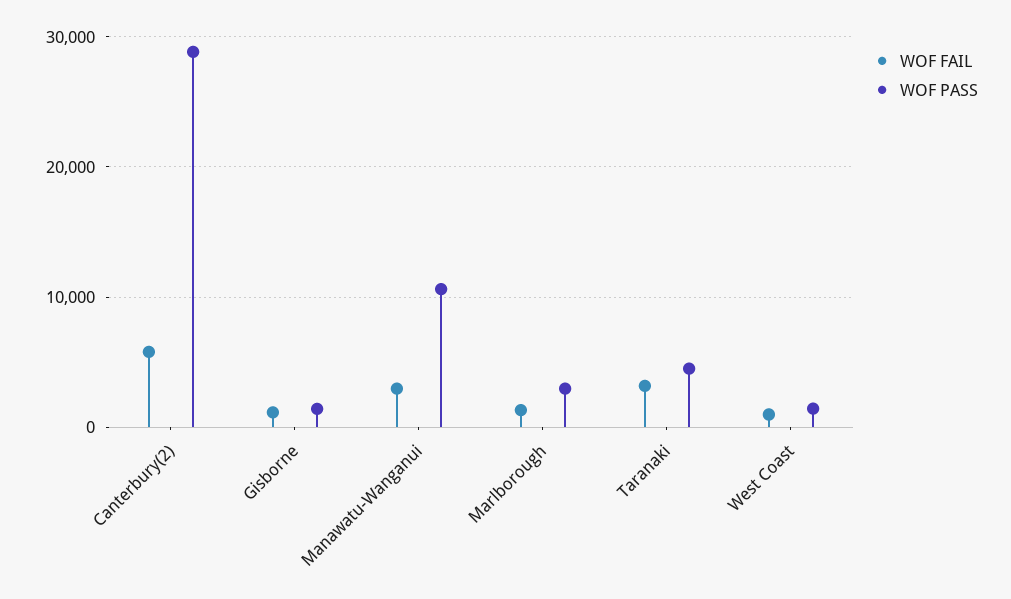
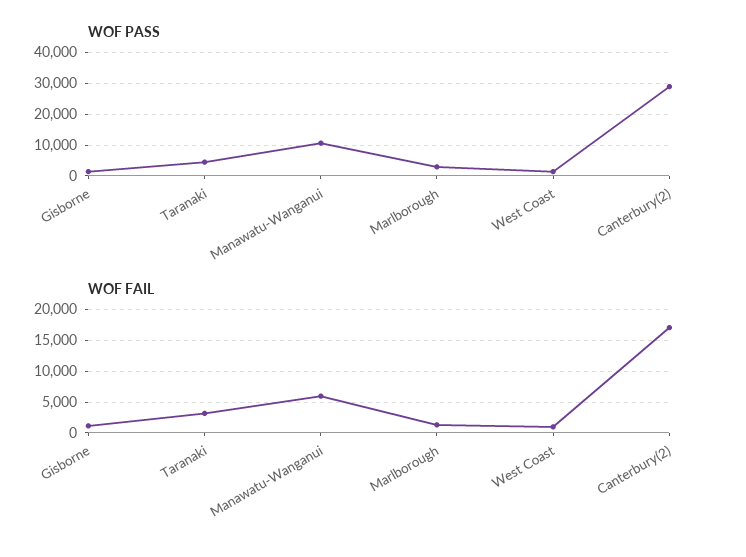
  {
    "WOF FAIL": {
-     "Canterbury(2)": 6000,
+     "Canterbury(2)": 17000,
      "Gisborne": 1000,
-     "Manawatu-Wanganui": 3000,
+     "Manawatu-Wanganui": 6000,
      "Marlborough": 1000,
      "Taranaki": 3000,
      "West Coast": 1000
    },
    "WOF PASS": {
      "Canterbury(2)": 29000,
      "Gisborne": 1000,
      "Manawatu-Wanganui": 11000,
      "Marlborough": 3000,
      "Taranaki": 4000,
      "West Coast": 1000
    }
  }

